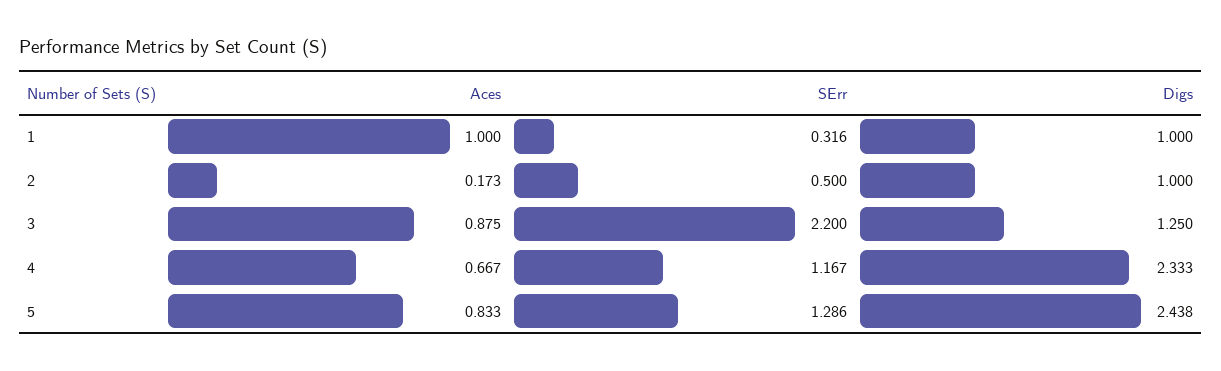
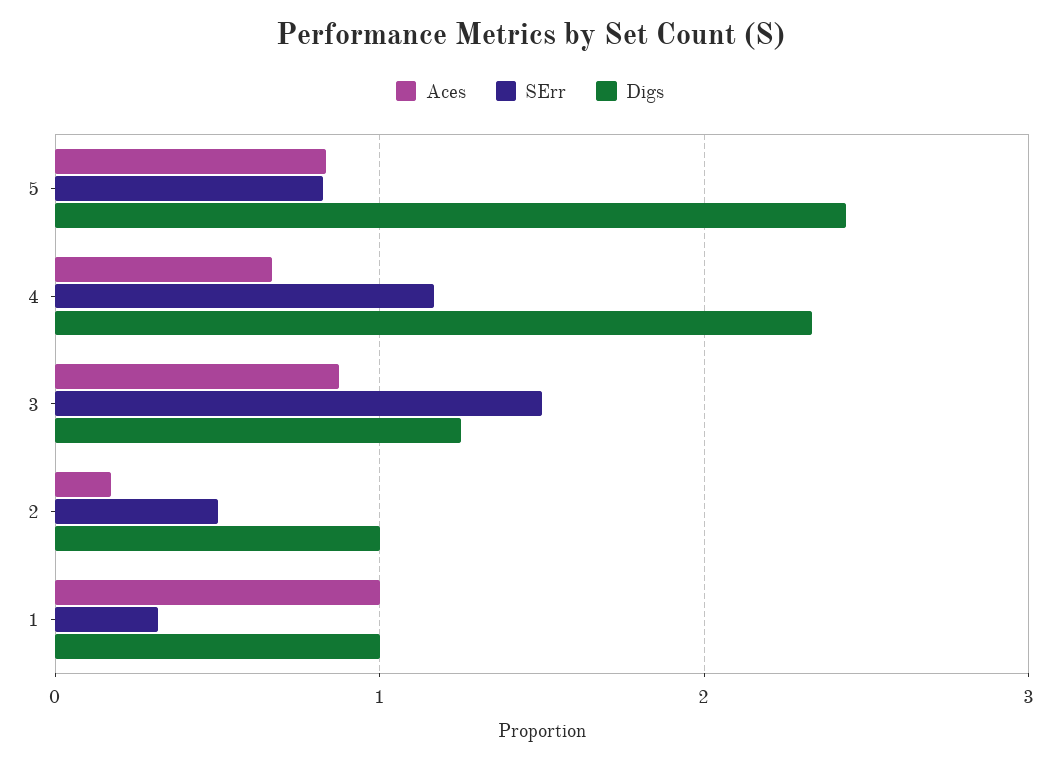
  {
    "Aces": {
      "1": 1,
      "2": 0.173,
      "3": 0.875,
      "4": 0.667,
      "5": 0.833
    },
    "SErr": {
      "1": 0.316,
      "2": 0.5,
-     "3": 2.2,
+     "3": 1.5,
      "4": 1.167,
-     "5": 1.286
+     "5": 0.8
    },
    "Digs": {
      "1": 1,
      "2": 1,
      "3": 1.25,
      "4": 2.333,
      "5": 2.438
    }
  }

